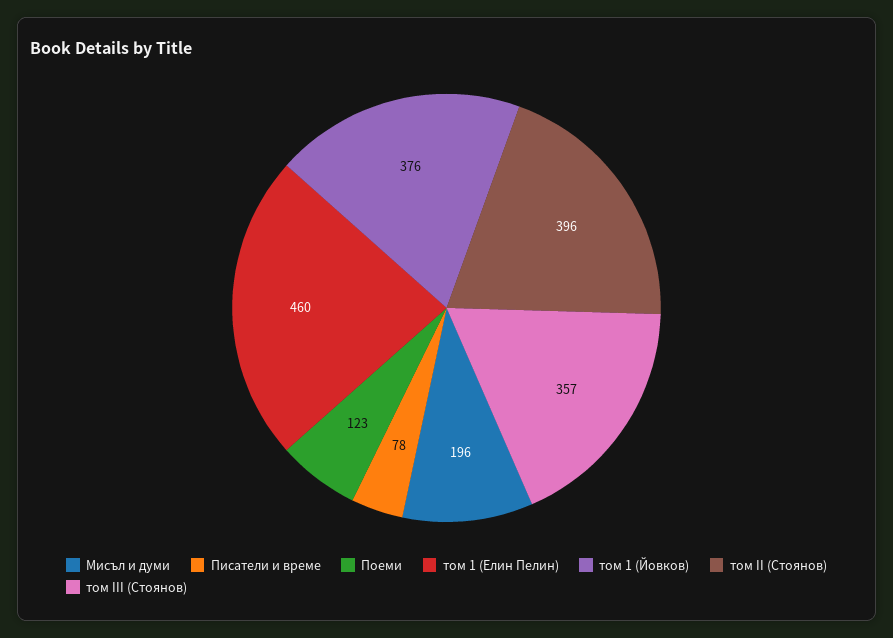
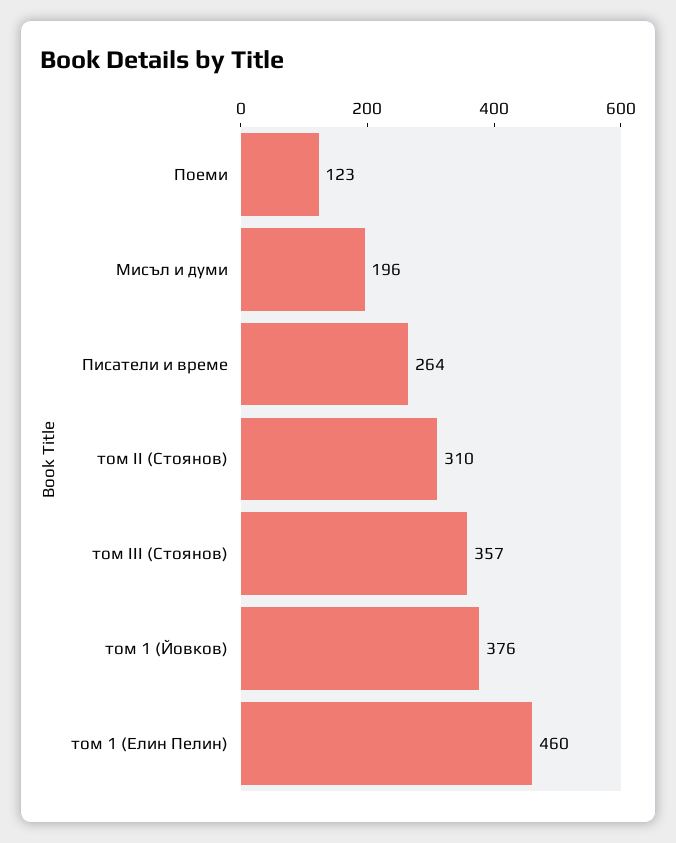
  {
    "Мисъл и думи": 196,
-   "Писатели и време": 78,
+   "Писатели и време": 264,
    "Поеми": 123,
    "том 1 (Елин Пелин)": 460,
    "том 1 (Йовков)": 376,
-   "том II (Стоянов)": 396,
+   "том II (Стоянов)": 310,
    "том III (Стоянов)": 357
  }

